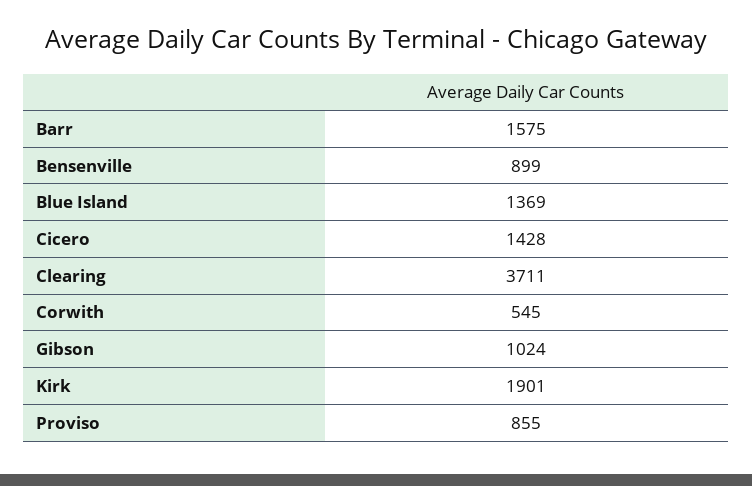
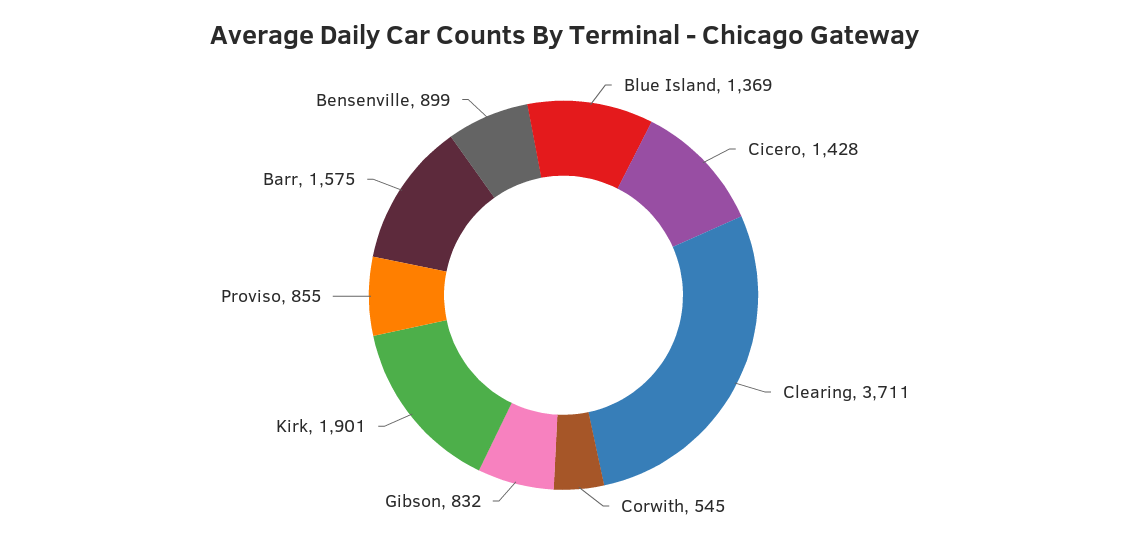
  {
    "Barr": 1575,
    "Bensenville": 899,
    "Blue Island": 1369,
    "Cicero": 1428,
    "Clearing": 3711,
    "Corwith": 545,
-   "Gibson": 1024,
+   "Gibson": 832,
    "Kirk": 1901,
    "Proviso": 855
  }

